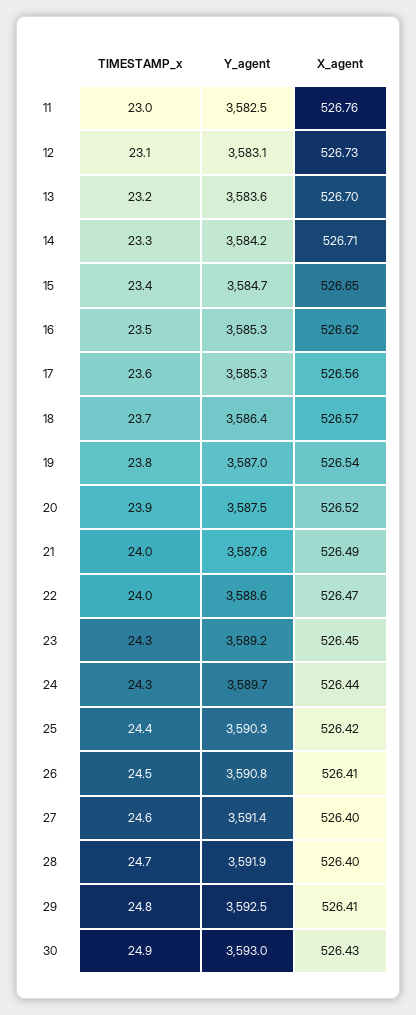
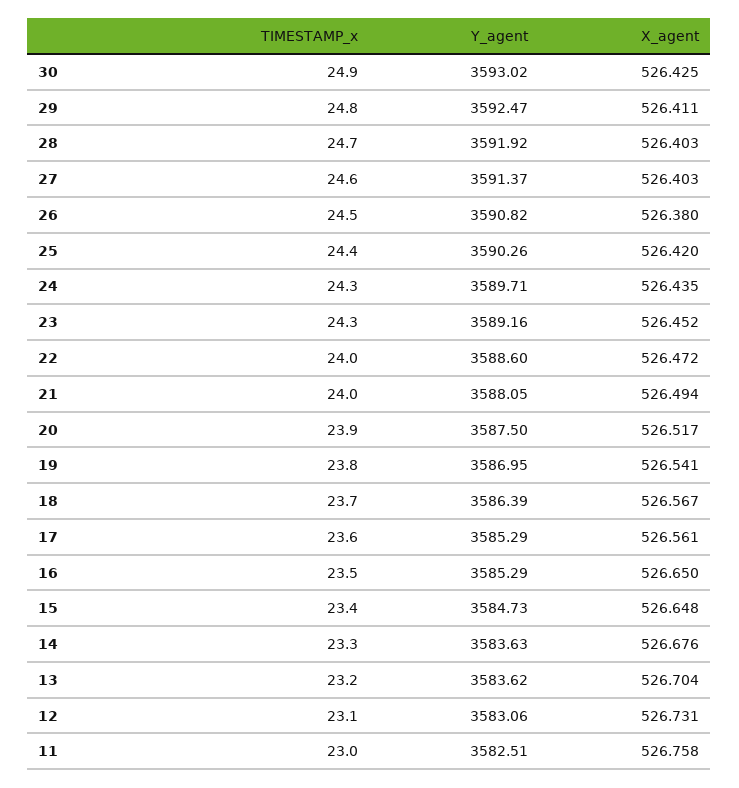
  {
    "TIMESTAMP_x": {
      "11": 23,
      "12": 23.1,
      "13": 23.2,
      "14": 23.3,
      "15": 23.4,
      "16": 23.5,
      "17": 23.6,
      "18": 23.7,
      "19": 23.8,
      "20": 23.9,
      "21": 24,
      "22": 24,
      "23": 24.3,
      "24": 24.3,
      "25": 24.4,
      "26": 24.5,
      "27": 24.6,
      "28": 24.7,
      "29": 24.8,
      "30": 24.9
    },
    "Y_agent": {
      "11": 3582.51,
      "12": 3583.06,
      "13": 3583.62,
-     "14": 3584.2,
+     "14": 3583.63,
      "15": 3584.73,
      "16": 3585.29,
      "17": 3585.29,
      "18": 3586.39,
      "19": 3586.95,
      "20": 3587.5,
-     "21": 3587.6,
+     "21": 3588.05,
      "22": 3588.6,
      "23": 3589.16,
      "24": 3589.71,
      "25": 3590.26,
      "26": 3590.82,
      "27": 3591.37,
      "28": 3591.92,
      "29": 3592.47,
      "30": 3593.02
    },
    "X_agent": {
      "11": 526.758,
      "12": 526.731,
      "13": 526.704,
-     "14": 526.71,
+     "14": 526.676,
      "15": 526.648,
-     "16": 526.62,
+     "16": 526.65,
      "17": 526.561,
      "18": 526.567,
      "19": 526.541,
      "20": 526.517,
      "21": 526.494,
      "22": 526.472,
      "23": 526.452,
      "24": 526.435,
      "25": 526.42,
-     "26": 526.41,
+     "26": 526.38,
      "27": 526.403,
      "28": 526.403,
      "29": 526.411,
      "30": 526.425
    }
  }

